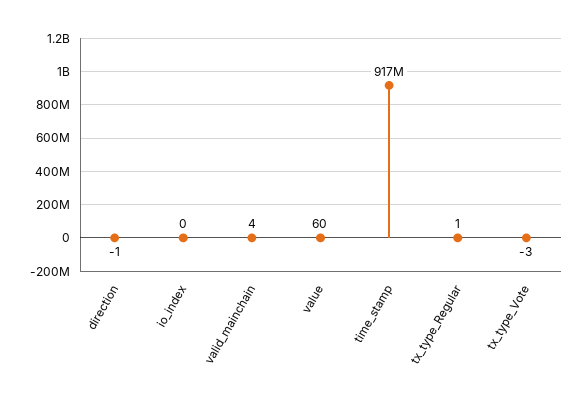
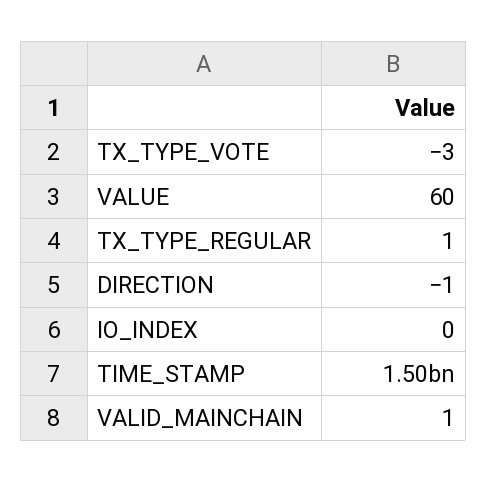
  {
    "direction": -1,
    "io_index": 0,
-   "valid_mainchain": 4,
+   "valid_mainchain": 1,
    "value": 60,
-   "time_stamp": 917000000,
+   "time_stamp": 1500000000,
    "tx_type_Regular": 1,
    "tx_type_Vote": -3
  }

